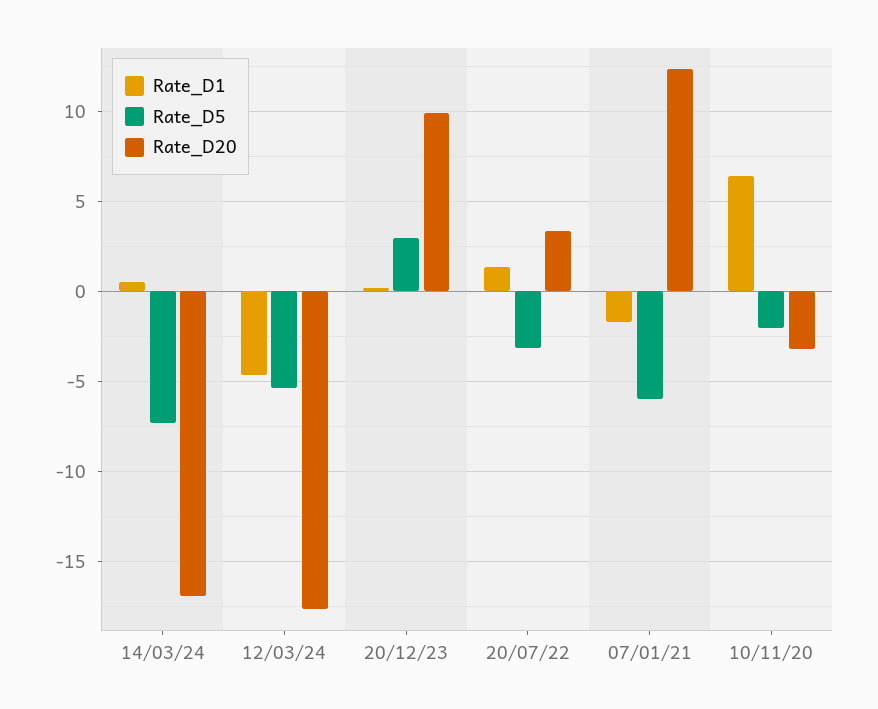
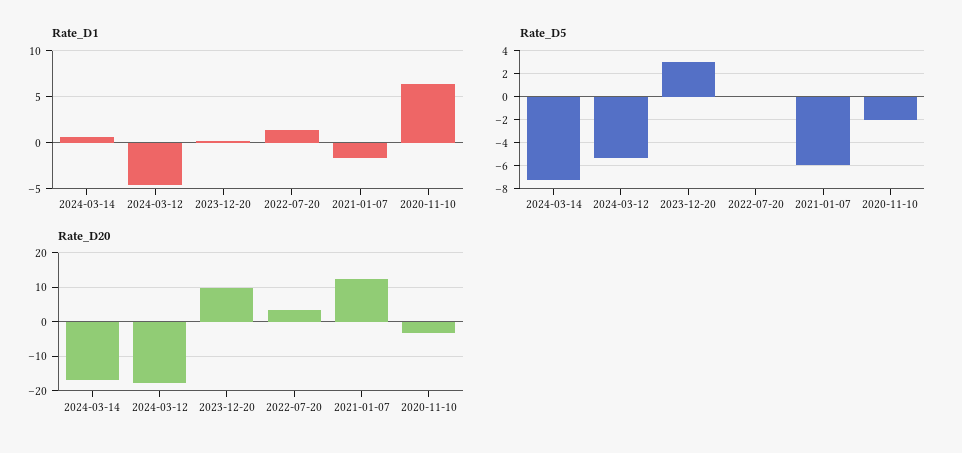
  {
    "Rate_D1": {
      "14/03/24": 0.5,
      "12/03/24": -4.5,
      "20/12/23": 0,
      "20/07/22": 1.5,
      "07/01/21": -1.5,
      "10/11/20": 6.5
    },
    "Rate_D5": {
      "14/03/24": -7.5,
      "12/03/24": -5.5,
      "20/12/23": 3,
-     "20/07/22": -3,
+     "20/07/22": 0,
      "07/01/21": -6,
      "10/11/20": -2
    },
    "Rate_D20": {
      "14/03/24": -17,
      "12/03/24": -17.5,
      "20/12/23": 10,
      "20/07/22": 3.5,
      "07/01/21": 12.5,
      "10/11/20": -3
    }
  }

